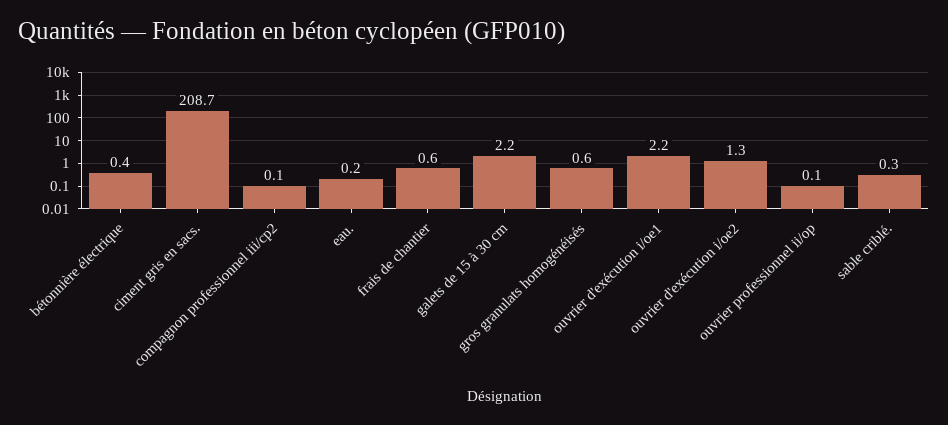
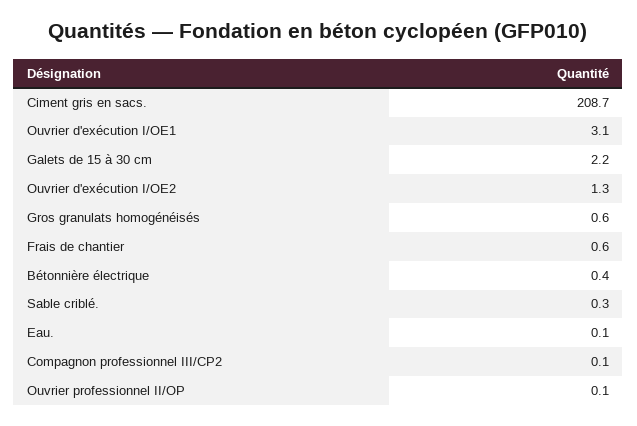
  {
    "bétonnière électrique": 0.4,
    "ciment gris en sacs.": 208.7,
    "compagnon professionnel iii/cp2": 0.1,
-   "eau.": 0.2,
+   "eau.": 0.1,
    "frais de chantier": 0.6,
    "galets de 15 à 30 cm": 2.2,
    "gros granulats homogénéisés": 0.6,
-   "ouvrier d'exécution i/oe1": 2.2,
+   "ouvrier d'exécution i/oe1": 3.1,
    "ouvrier d'exécution i/oe2": 1.3,
    "ouvrier professionnel ii/op": 0.1,
    "sable criblé.": 0.3
  }

